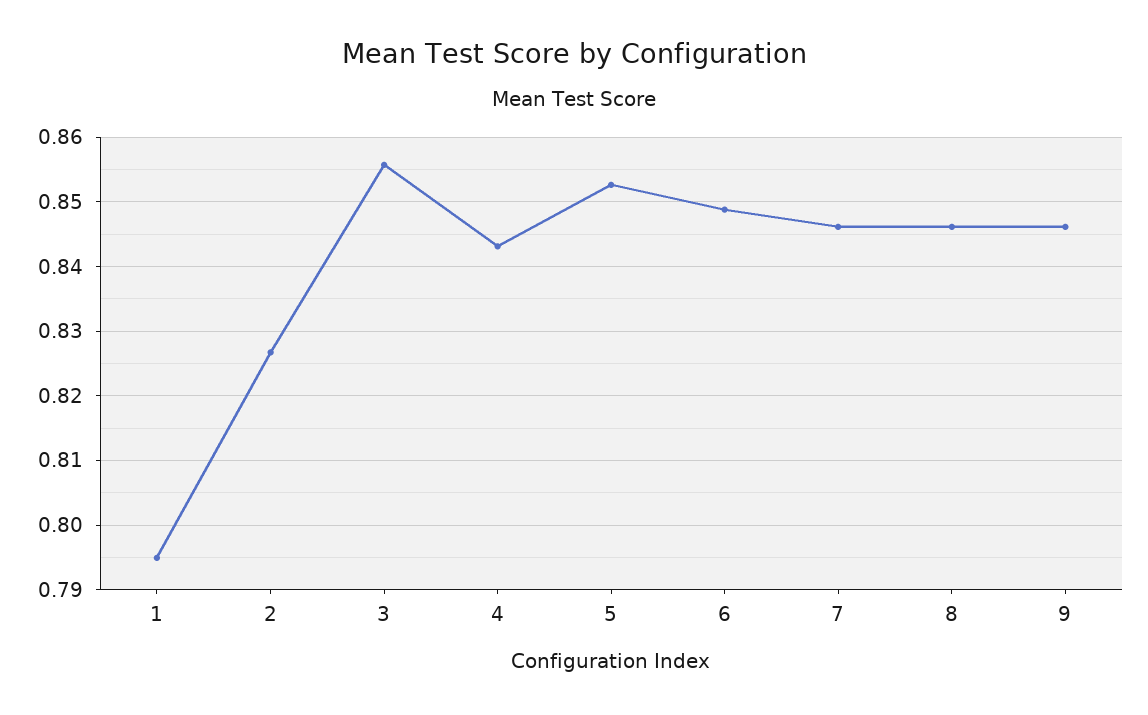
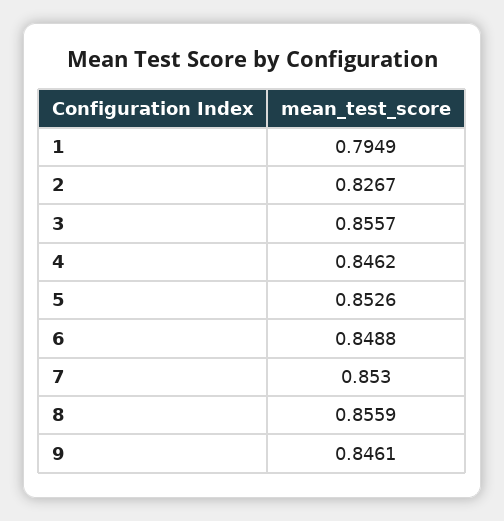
  {
    "1": 0.7949,
    "2": 0.8267,
    "3": 0.8557,
-   "4": 0.843,
+   "4": 0.8462,
    "5": 0.8526,
    "6": 0.8488,
-   "7": 0.846,
+   "7": 0.853,
-   "8": 0.846,
+   "8": 0.8559,
    "9": 0.8461
  }

